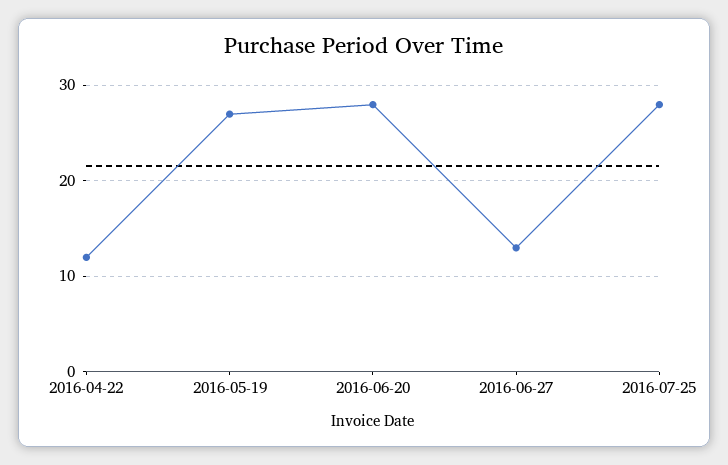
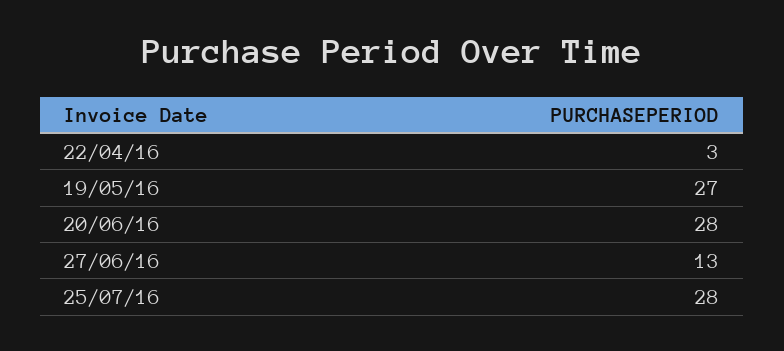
  {
-   "2016-04-22": 12,
+   "2016-04-22": 3,
    "2016-05-19": 27,
    "2016-06-20": 28,
    "2016-06-27": 13,
    "2016-07-25": 28
  }

